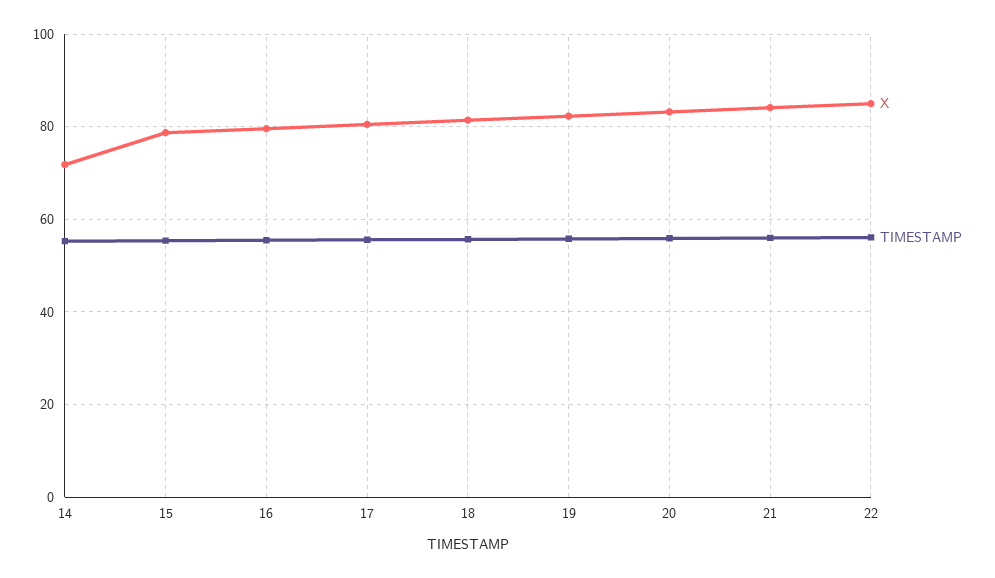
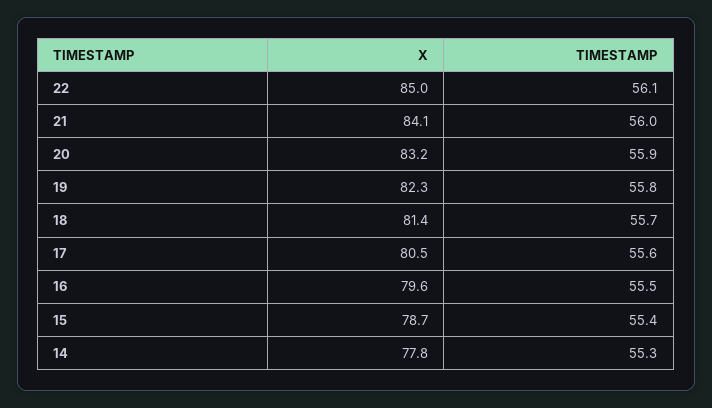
  {
    "X": {
-     "14": 72,
+     "14": 77.8,
      "15": 78.7,
      "16": 79.6,
      "17": 80.5,
      "18": 81.4,
      "19": 82.3,
      "20": 83.2,
      "21": 84.1,
      "22": 85
    },
    "TIMESTAMP": {
      "14": 55.3,
      "15": 55.4,
      "16": 55.5,
      "17": 55.6,
      "18": 55.7,
      "19": 55.8,
      "20": 55.9,
      "21": 56,
      "22": 56.1
    }
  }

